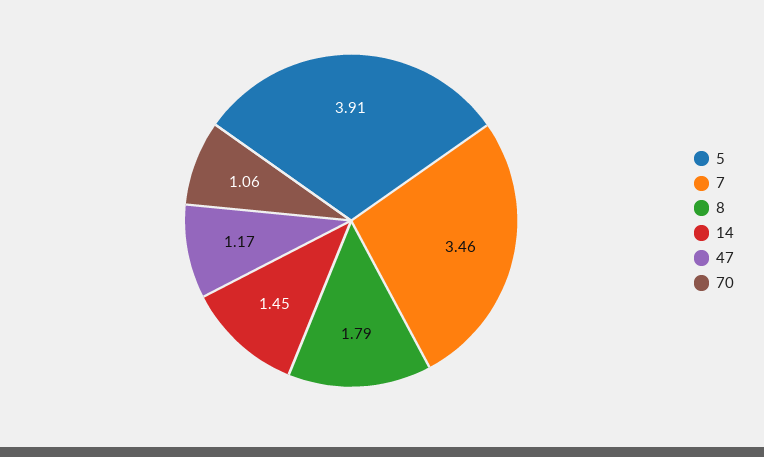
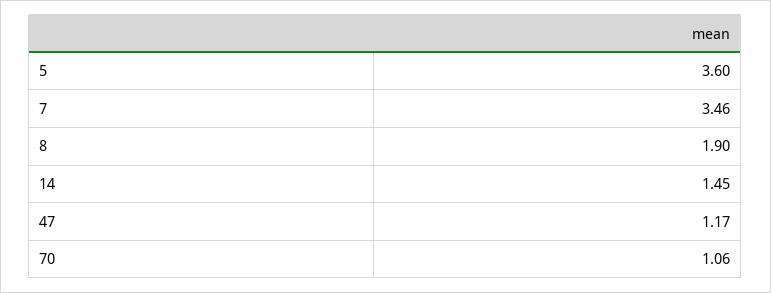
  {
-   "5": 3.91,
+   "5": 3.6,
    "7": 3.46,
-   "8": 1.79,
+   "8": 1.9,
    "14": 1.45,
    "47": 1.17,
    "70": 1.06
  }

